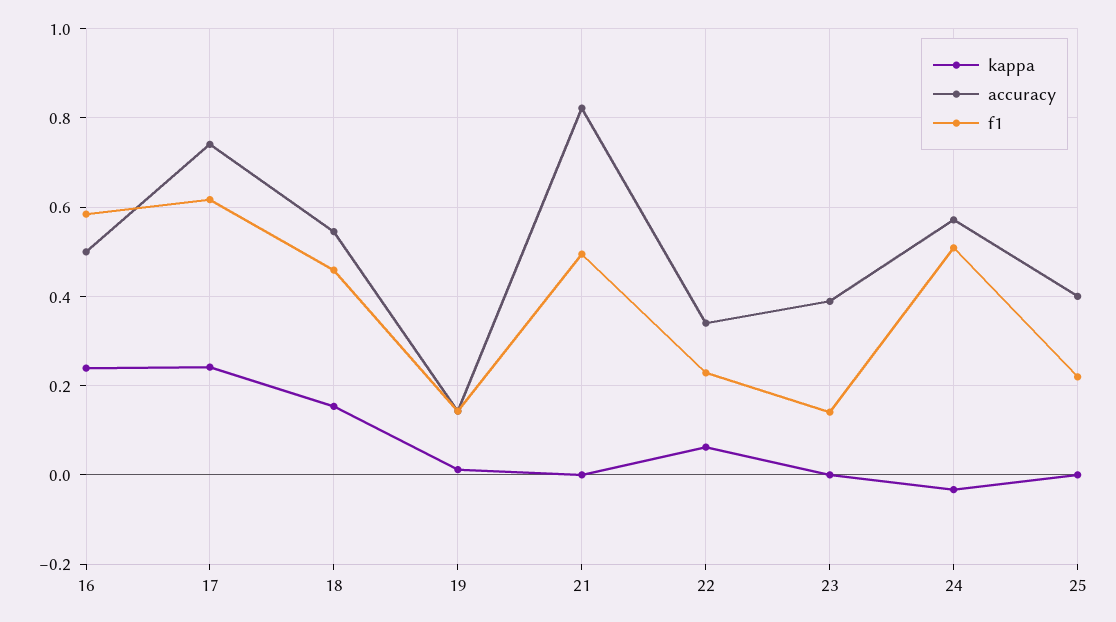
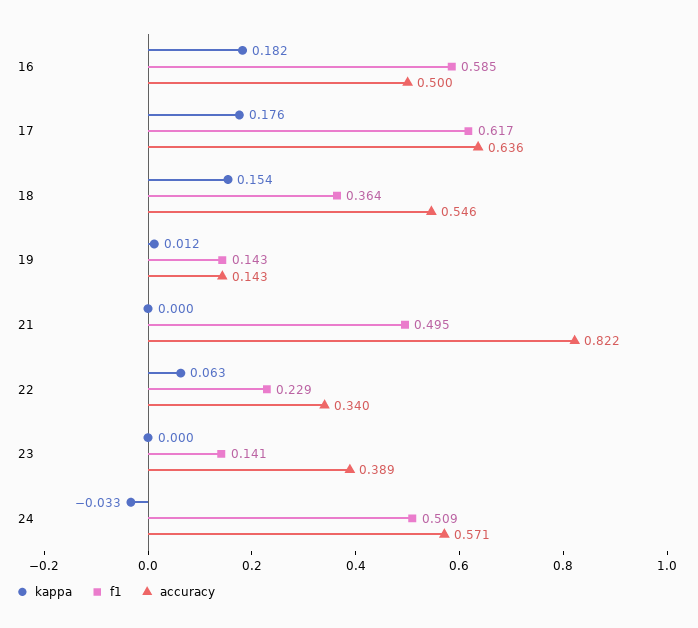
  {
    "kappa": {
-     "16": 0.24,
+     "16": 0.182,
-     "17": 0.24,
+     "17": 0.176,
      "18": 0.154,
      "19": 0.012,
      "21": 0,
      "22": 0.063,
      "23": 0,
-     "24": -0.033,
+     "24": -0.033
-     "25": 0
    },
    "accuracy": {
      "16": 0.5,
-     "17": 0.74,
+     "17": 0.636,
      "18": 0.546,
      "19": 0.143,
      "21": 0.822,
      "22": 0.34,
      "23": 0.389,
-     "24": 0.571,
+     "24": 0.571
-     "25": 0.4
    },
    "f1": {
      "16": 0.585,
      "17": 0.617,
-     "18": 0.46,
+     "18": 0.364,
      "19": 0.143,
      "21": 0.495,
      "22": 0.229,
      "23": 0.141,
-     "24": 0.509,
+     "24": 0.509
-     "25": 0.22
    }
  }

